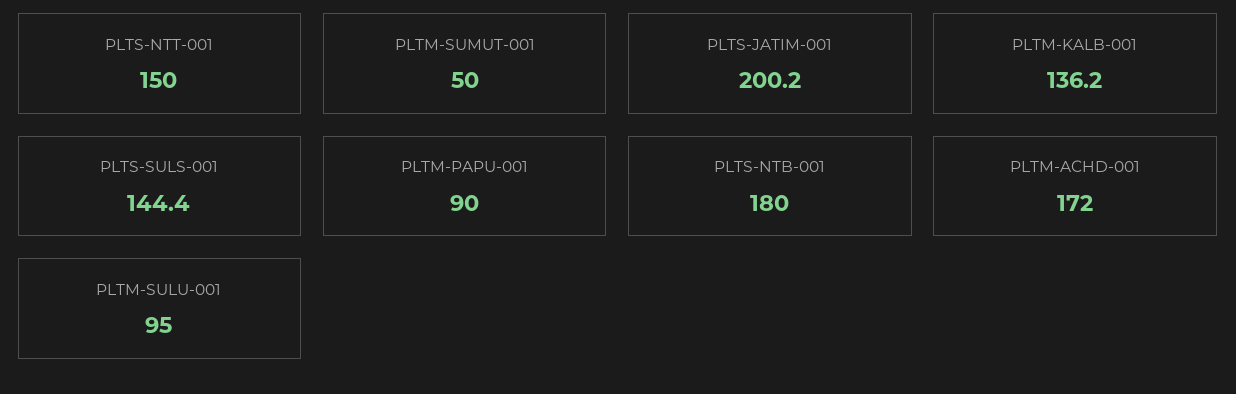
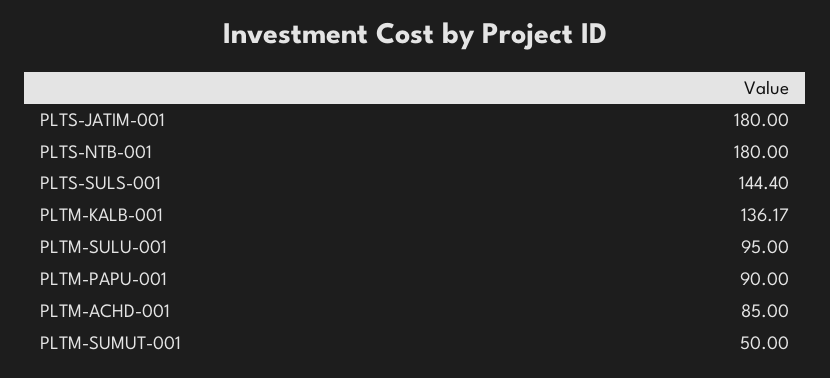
  {
-   "PLTS-NTT-001": 150,
    "PLTM-SUMUT-001": 50,
-   "PLTS-JATIM-001": 200.2,
+   "PLTS-JATIM-001": 180,
    "PLTM-KALB-001": 136.17,
    "PLTS-SULS-001": 144.4,
    "PLTM-PAPU-001": 90,
    "PLTS-NTB-001": 180,
-   "PLTM-ACHD-001": 172,
+   "PLTM-ACHD-001": 85,
    "PLTM-SULU-001": 95
  }

